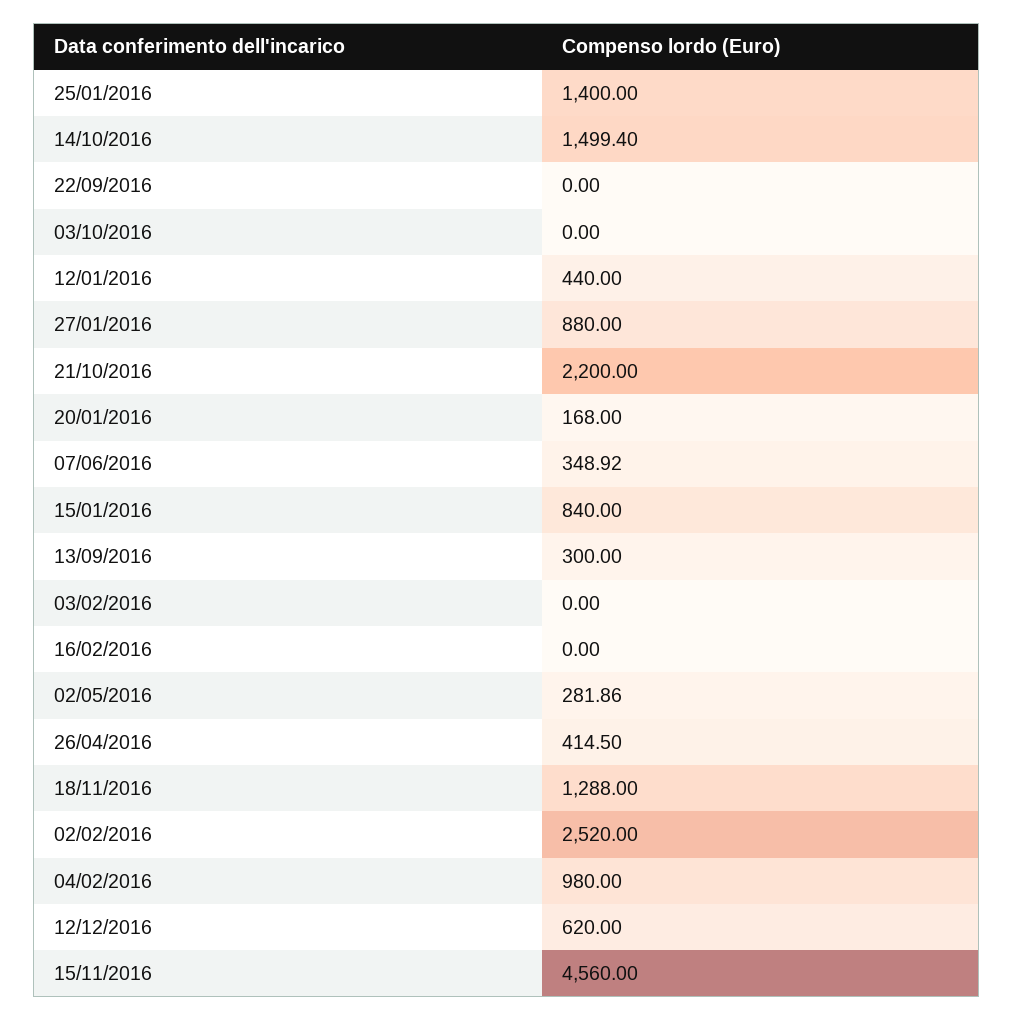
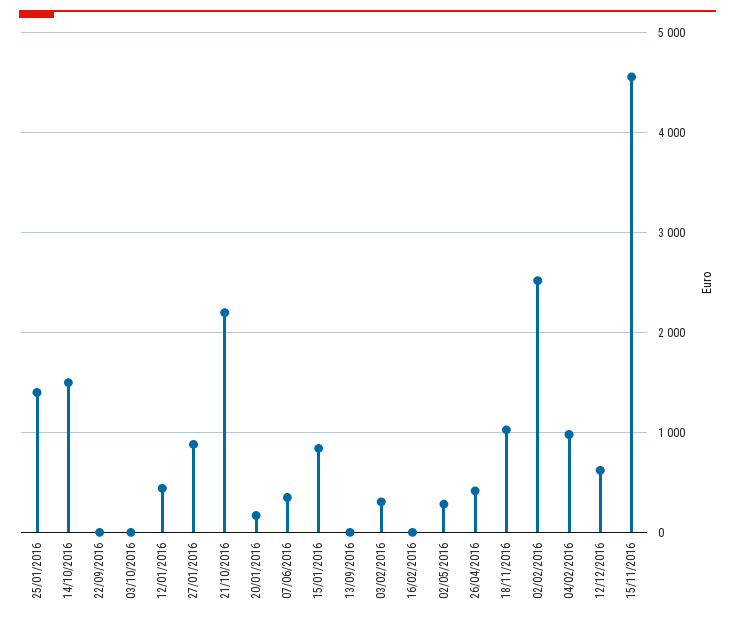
  {
    "25/01/2016": 1400,
    "14/10/2016": 1499.4,
    "22/09/2016": 0,
    "03/10/2016": 0,
    "12/01/2016": 440,
    "27/01/2016": 880,
    "21/10/2016": 2200,
    "20/01/2016": 168,
    "07/06/2016": 348.92,
    "15/01/2016": 840,
-   "13/09/2016": 300,
+   "13/09/2016": 0,
-   "03/02/2016": 0,
+   "03/02/2016": 300,
    "16/02/2016": 0,
    "02/05/2016": 281.86,
    "26/04/2016": 414.5,
-   "18/11/2016": 1288,
+   "18/11/2016": 1000,
    "02/02/2016": 2520,
    "04/02/2016": 980,
    "12/12/2016": 620,
    "15/11/2016": 4560
  }

